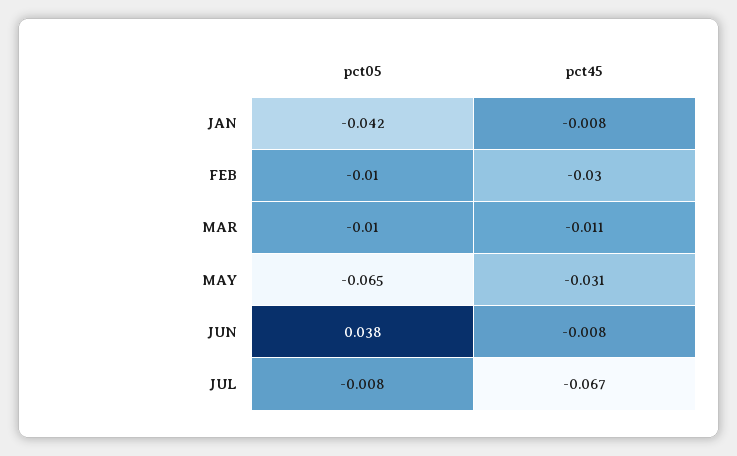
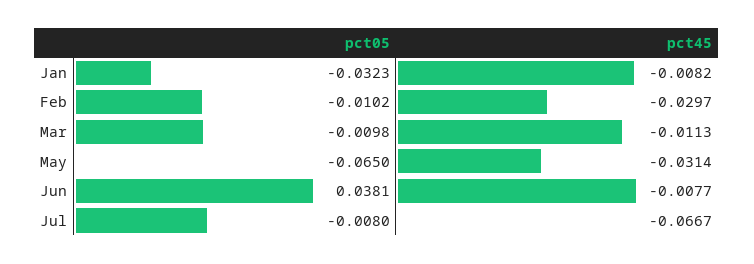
  {
    "pct05": {
-     "JAN": -0.042,
+     "JAN": -0.0323,
      "FEB": -0.0102,
      "MAR": -0.0098,
      "MAY": -0.065,
      "JUN": 0.0381,
      "JUL": -0.008
    },
    "pct45": {
      "JAN": -0.0082,
      "FEB": -0.0297,
      "MAR": -0.0113,
      "MAY": -0.0314,
      "JUN": -0.0077,
      "JUL": -0.0667
    }
  }

